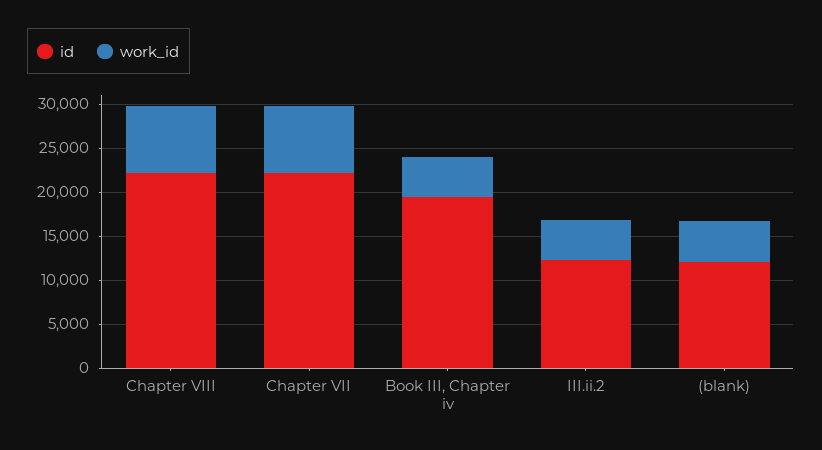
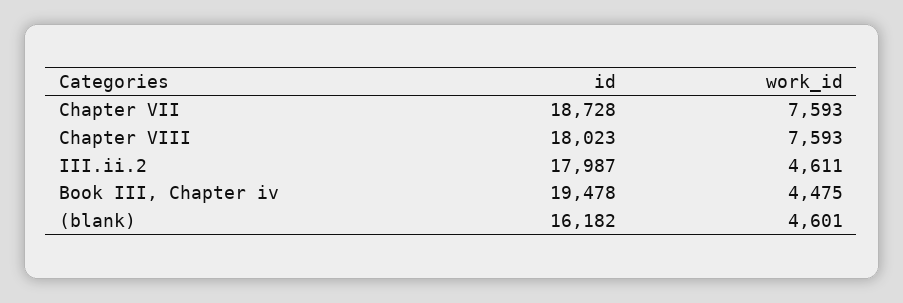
  {
    "id": {
-     "Chapter VIII": 22000,
+     "Chapter VIII": 18023,
-     "Chapter VII": 22000,
+     "Chapter VII": 18728,
      "Book III, Chapter iv": 19478,
-     "III.ii.2": 12000,
+     "III.ii.2": 17987,
-     "(blank)": 12000
+     "(blank)": 16182
    },
    "work_id": {
      "Chapter VIII": 7593,
      "Chapter VII": 7593,
      "Book III, Chapter iv": 4475,
      "III.ii.2": 4611,
      "(blank)": 4601
    }
  }

